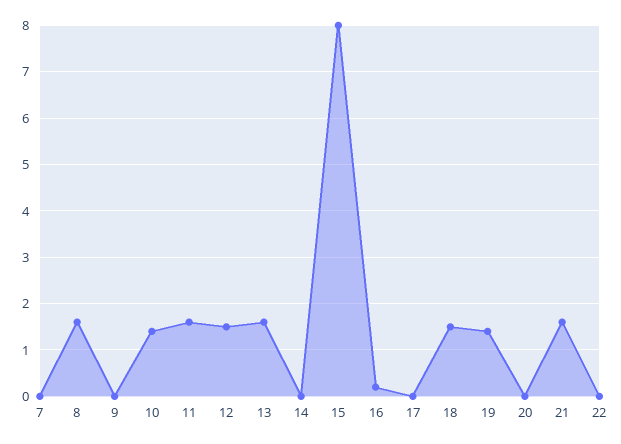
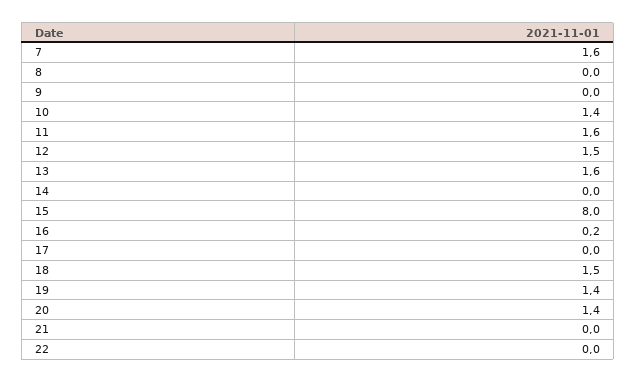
  {
-   "7": 0,
+   "7": 1.6,
-   "8": 1.5,
+   "8": 0,
    "9": 0,
    "10": 1.4,
    "11": 1.6,
    "12": 1.5,
    "13": 1.6,
    "14": 0,
    "15": 8,
    "16": 0.2,
    "17": 0,
    "18": 1.5,
    "19": 1.4,
-   "20": 0,
+   "20": 1.4,
-   "21": 1.5,
+   "21": 0,
    "22": 0
  }

